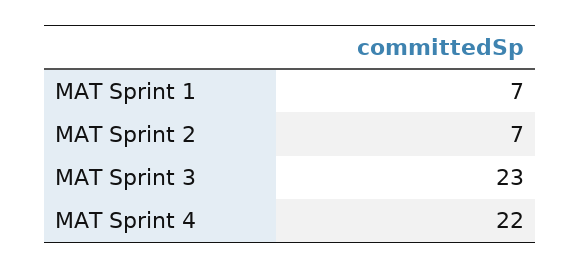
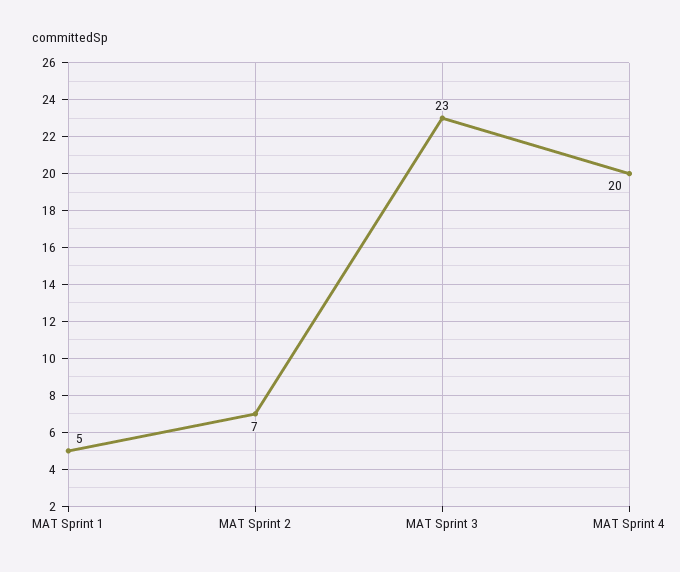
  {
-   "MAT Sprint 1": 7,
+   "MAT Sprint 1": 5,
    "MAT Sprint 2": 7,
    "MAT Sprint 3": 23,
-   "MAT Sprint 4": 22
+   "MAT Sprint 4": 20
  }

